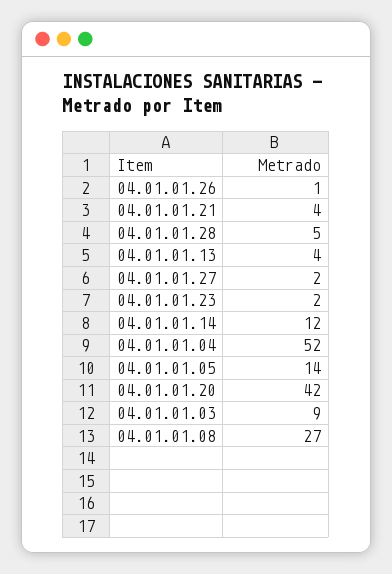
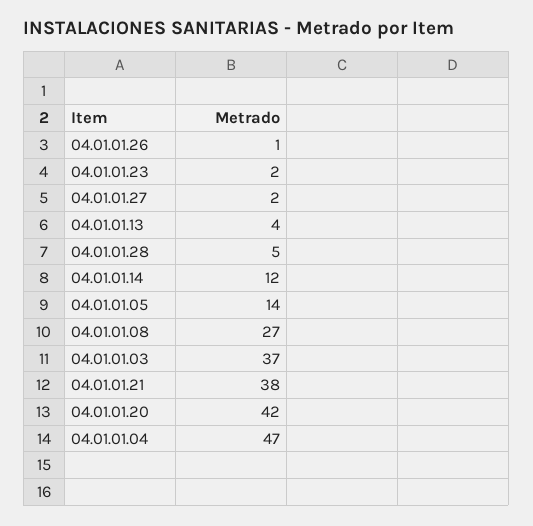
  {
    "04.01.01.26": 1,
-   "04.01.01.21": 4,
+   "04.01.01.21": 38,
    "04.01.01.28": 5,
    "04.01.01.13": 4,
    "04.01.01.27": 2,
    "04.01.01.23": 2,
    "04.01.01.14": 12,
-   "04.01.01.04": 52,
+   "04.01.01.04": 47,
    "04.01.01.05": 14,
    "04.01.01.20": 42,
-   "04.01.01.03": 9,
+   "04.01.01.03": 37,
    "04.01.01.08": 27
  }

